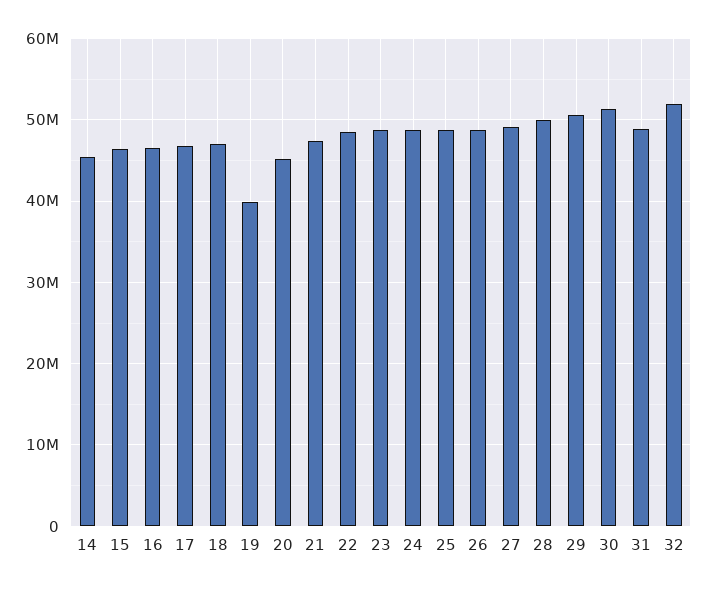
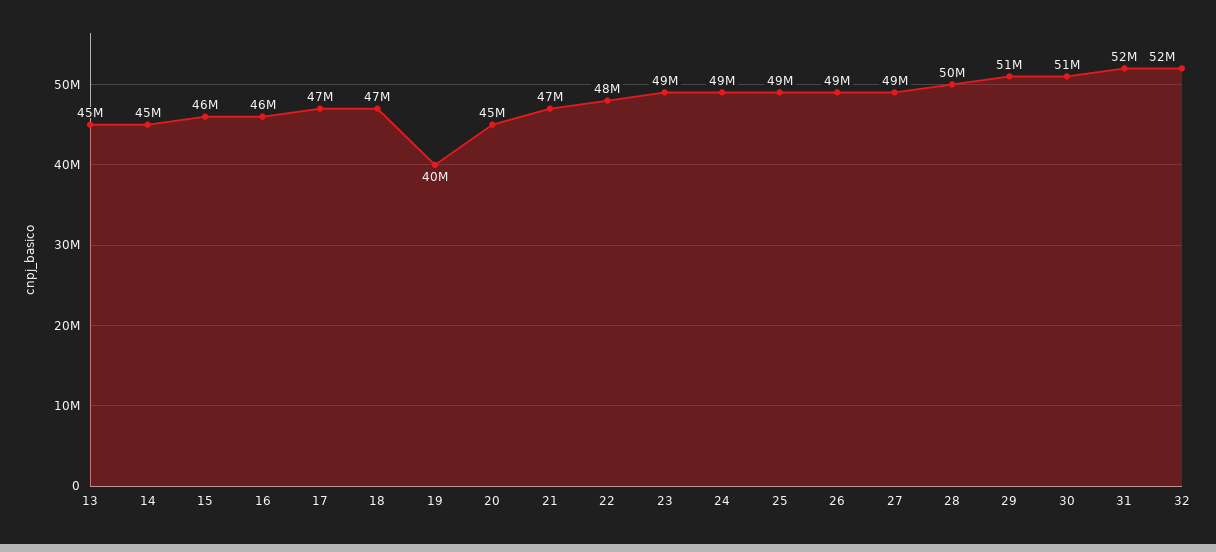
  {
    "14": 45000000,
    "15": 46000000,
    "16": 46000000,
    "17": 47000000,
    "18": 47000000,
    "19": 40000000,
    "20": 45000000,
    "21": 47000000,
    "22": 48000000,
    "23": 49000000,
    "24": 49000000,
    "25": 49000000,
    "26": 49000000,
    "27": 49000000,
    "28": 50000000,
    "29": 51000000,
    "30": 51000000,
-   "31": 49000000,
+   "31": 52000000,
-   "32": 52000000
+   "32": 52000000,
+   "13": 45000000
  }

